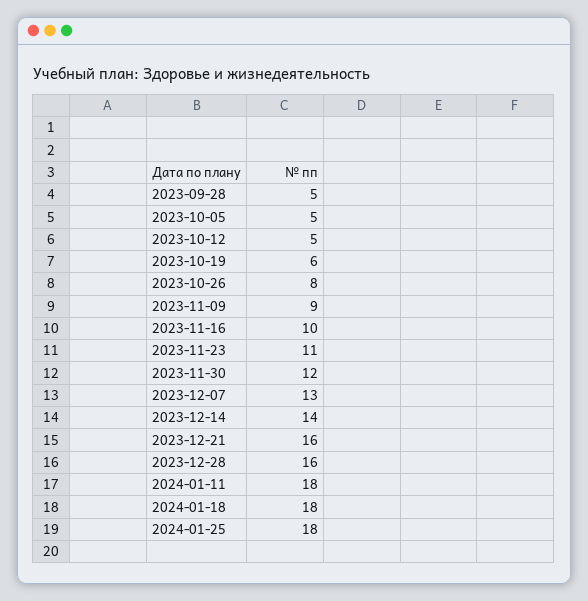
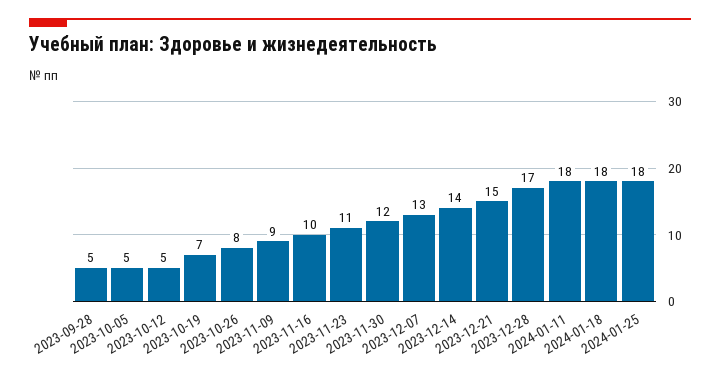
  {
    "2023-09-28": 5,
    "2023-10-05": 5,
    "2023-10-12": 5,
-   "2023-10-19": 6,
+   "2023-10-19": 7,
    "2023-10-26": 8,
    "2023-11-09": 9,
    "2023-11-16": 10,
    "2023-11-23": 11,
    "2023-11-30": 12,
    "2023-12-07": 13,
    "2023-12-14": 14,
-   "2023-12-21": 16,
+   "2023-12-21": 15,
-   "2023-12-28": 16,
+   "2023-12-28": 17,
    "2024-01-11": 18,
    "2024-01-18": 18,
    "2024-01-25": 18
  }

